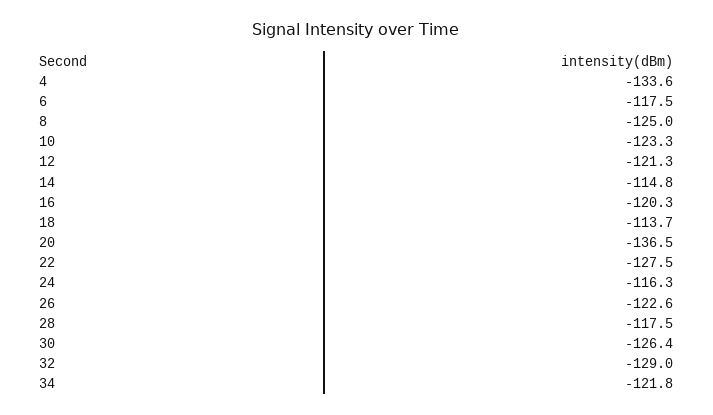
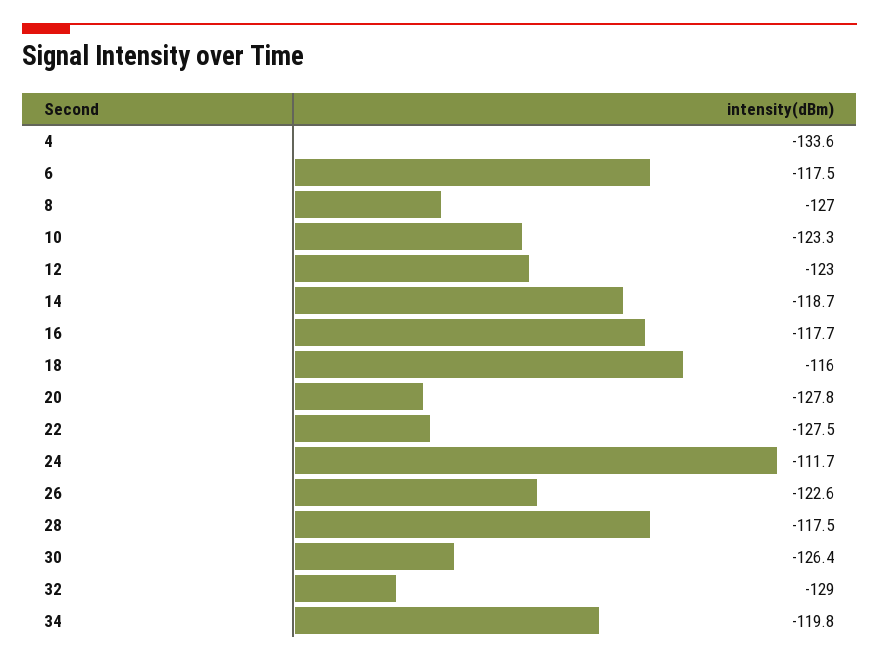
  {
    "4": -133.6,
    "6": -117.5,
-   "8": -125,
+   "8": -127,
    "10": -123.3,
-   "12": -121.3,
+   "12": -123,
-   "14": -114.8,
+   "14": -118.7,
-   "16": -120.3,
+   "16": -117.7,
-   "18": -113.7,
+   "18": -116,
-   "20": -136.5,
+   "20": -127.8,
    "22": -127.5,
-   "24": -116.3,
+   "24": -111.7,
    "26": -122.6,
    "28": -117.5,
    "30": -126.4,
    "32": -129,
-   "34": -121.8
+   "34": -119.8
  }

